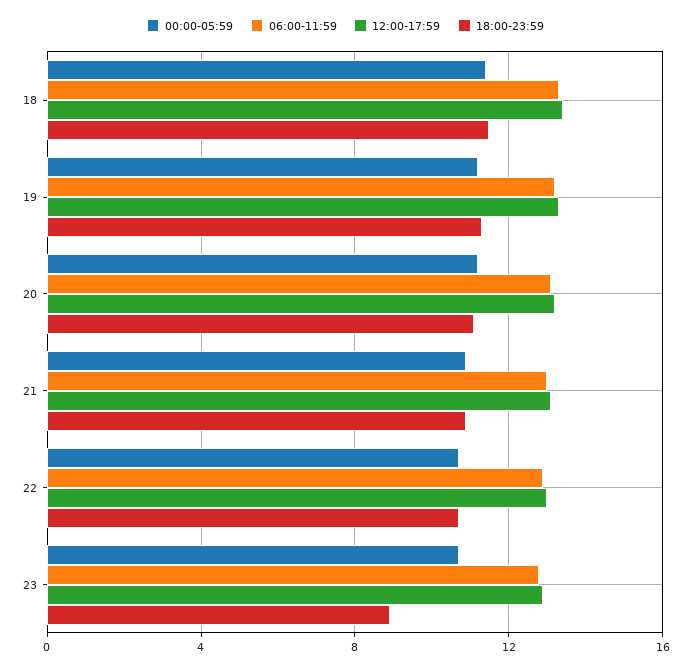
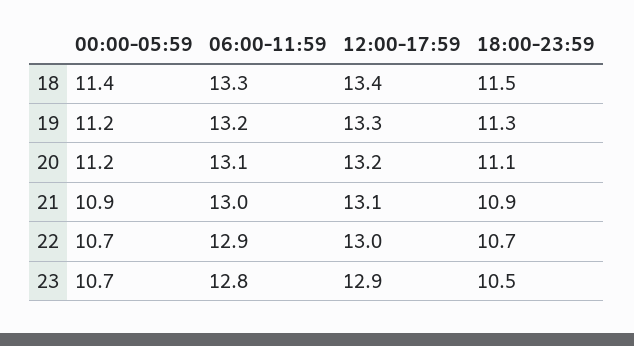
  {
    "00:00-05:59": {
      "18": 11.4,
      "19": 11.2,
      "20": 11.2,
      "21": 10.9,
      "22": 10.7,
      "23": 10.7
    },
    "06:00-11:59": {
      "18": 13.3,
      "19": 13.2,
      "20": 13.1,
      "21": 13,
      "22": 12.9,
      "23": 12.8
    },
    "12:00-17:59": {
      "18": 13.4,
      "19": 13.3,
      "20": 13.2,
      "21": 13.1,
      "22": 13,
      "23": 12.9
    },
    "18:00-23:59": {
      "18": 11.5,
      "19": 11.3,
      "20": 11.1,
      "21": 10.9,
      "22": 10.7,
-     "23": 9
+     "23": 10.5
    }
  }

